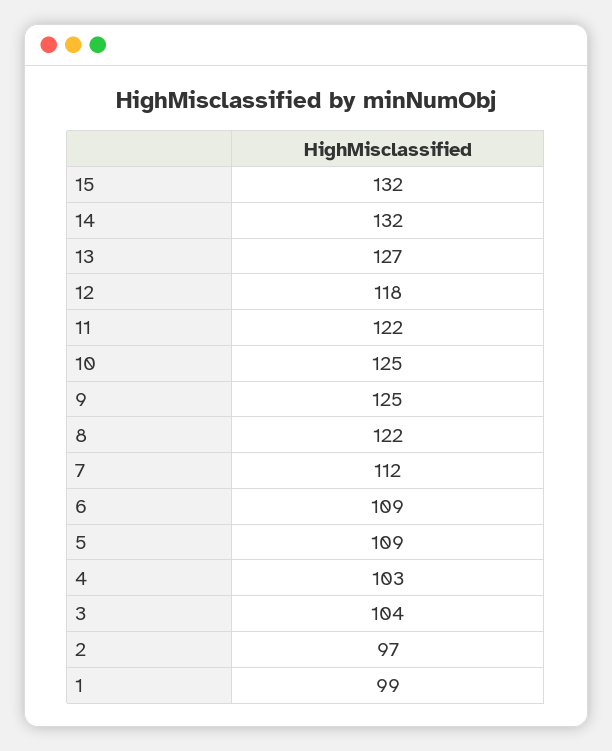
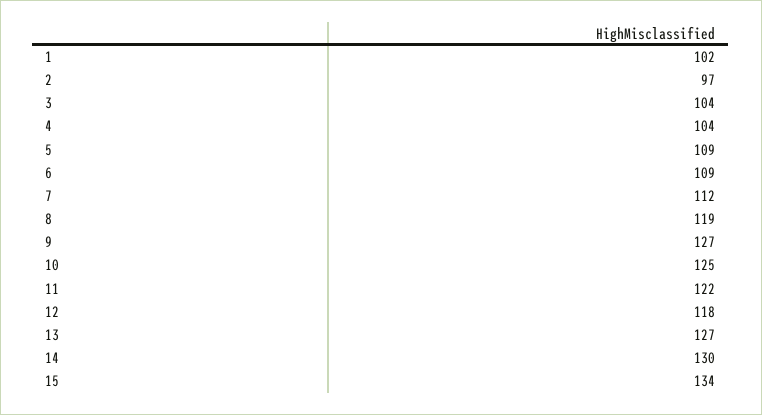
  {
-   "15": 132,
+   "15": 134,
-   "14": 132,
+   "14": 130,
    "13": 127,
    "12": 118,
    "11": 122,
    "10": 125,
-   "9": 125,
+   "9": 127,
-   "8": 122,
+   "8": 119,
    "7": 112,
    "6": 109,
    "5": 109,
-   "4": 103,
+   "4": 104,
    "3": 104,
    "2": 97,
-   "1": 99
+   "1": 102
  }

